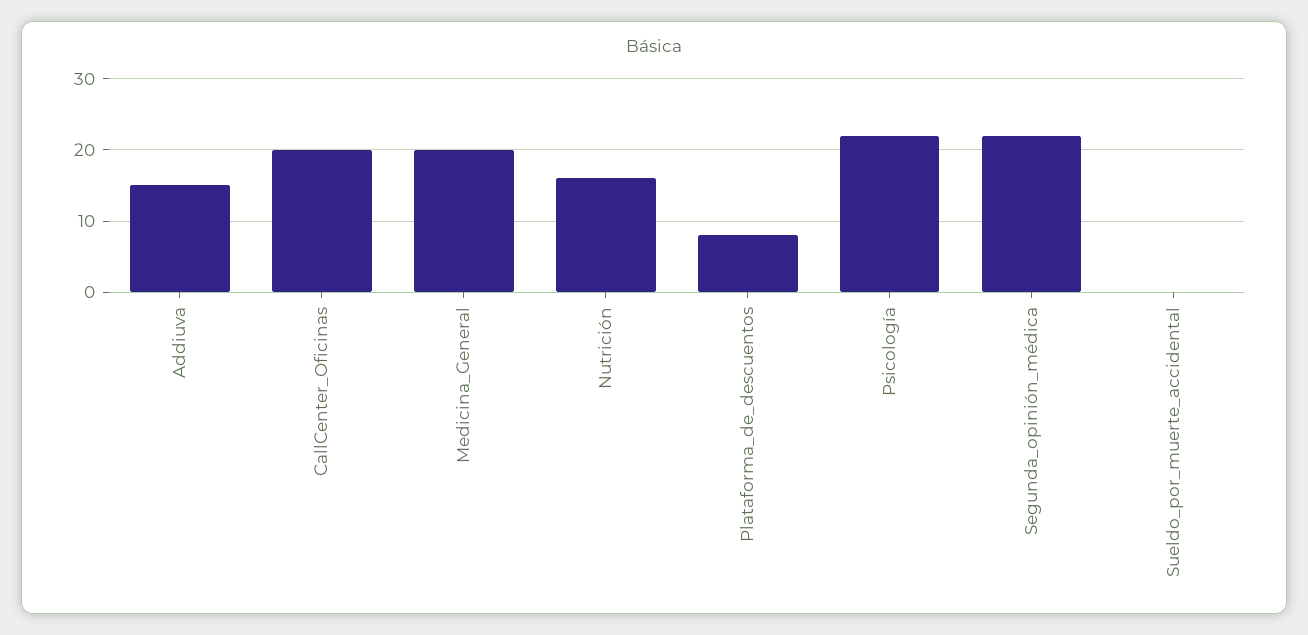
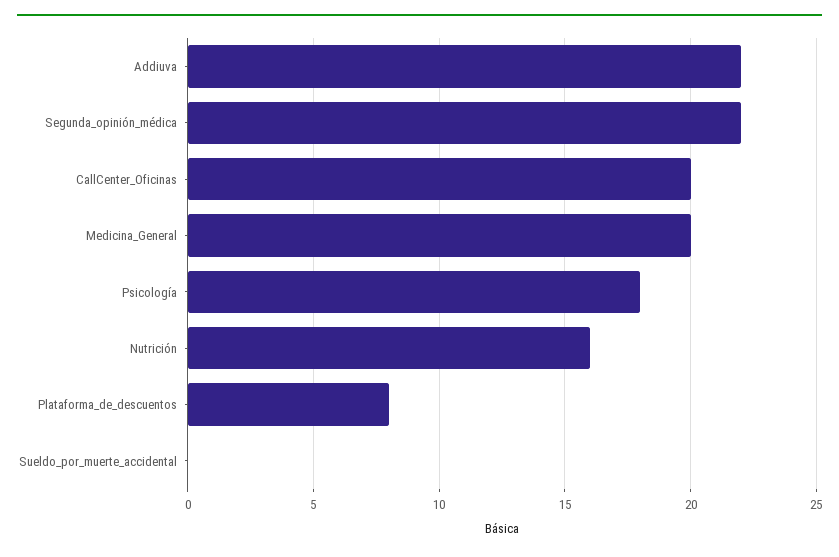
  {
-   "Addiuva": 15,
+   "Addiuva": 22,
    "CallCenter_Oficinas": 20,
    "Medicina_General": 20,
    "Nutrición": 16,
    "Plataforma_de_descuentos": 8,
-   "Psicología": 22,
+   "Psicología": 18,
    "Segunda_opinión_médica": 22,
    "Sueldo_por_muerte_accidental": 0
  }

